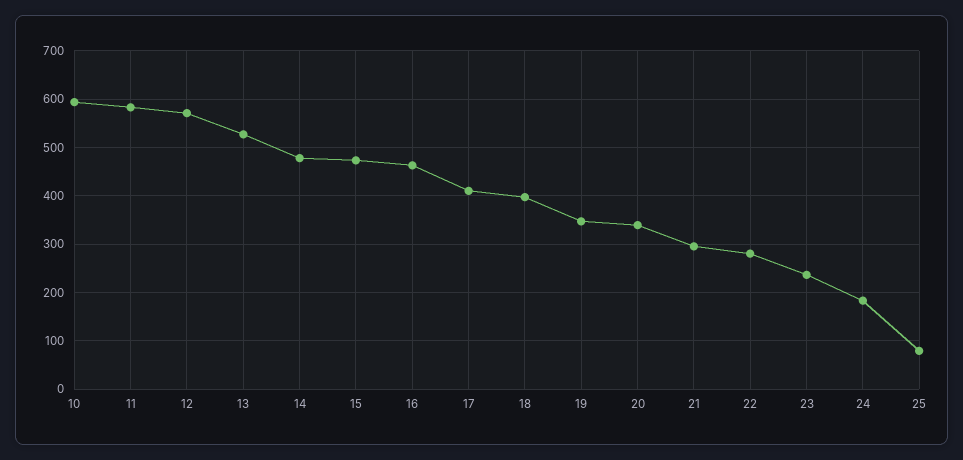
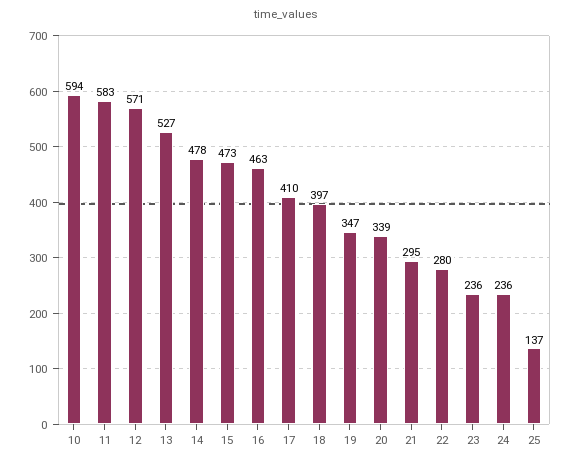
  {
    "10": 594,
    "11": 583,
    "12": 571,
    "13": 527,
    "14": 478,
    "15": 473,
    "16": 463,
    "17": 410,
    "18": 397,
    "19": 347,
    "20": 339,
    "21": 295,
    "22": 280,
    "23": 236,
-   "24": 180,
+   "24": 236,
-   "25": 80
+   "25": 137
  }

